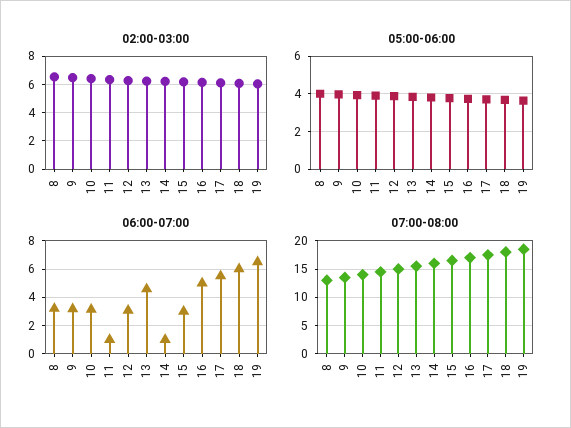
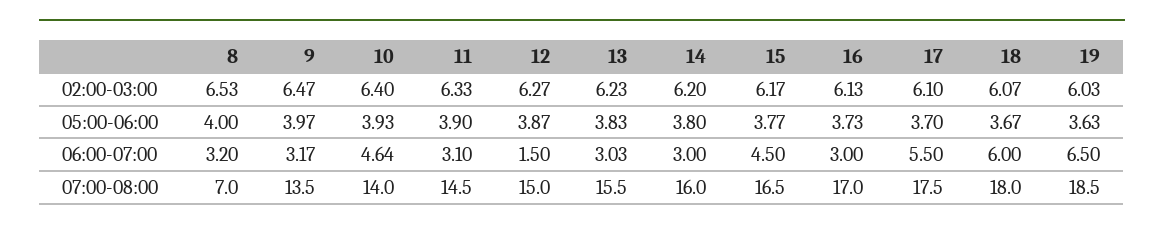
  {
    "02:00-03:00": {
      "8": 6.53,
      "9": 6.47,
      "10": 6.4,
      "11": 6.33,
      "12": 6.27,
      "13": 6.23,
      "14": 6.2,
      "15": 6.17,
      "16": 6.13,
      "17": 6.1,
      "18": 6.07,
      "19": 6.03
    },
    "05:00-06:00": {
      "8": 4,
      "9": 3.97,
      "10": 3.93,
      "11": 3.9,
      "12": 3.87,
      "13": 3.83,
      "14": 3.8,
      "15": 3.77,
      "16": 3.73,
      "17": 3.7,
      "18": 3.67,
      "19": 3.63
    },
    "06:00-07:00": {
      "8": 3.2,
      "9": 3.17,
-     "10": 3,
+     "10": 4.64,
-     "11": 1,
+     "11": 3.1,
-     "12": 3,
+     "12": 1.5,
-     "13": 4.5,
+     "13": 3.03,
-     "14": 1,
+     "14": 3,
-     "15": 3,
+     "15": 4.5,
-     "16": 5,
+     "16": 3,
      "17": 5.5,
      "18": 6,
      "19": 6.5
    },
    "07:00-08:00": {
-     "8": 12.5,
+     "8": 7,
      "9": 13.5,
      "10": 14,
      "11": 14.5,
      "12": 15,
      "13": 15.5,
      "14": 16,
      "15": 16.5,
      "16": 17,
      "17": 17.5,
      "18": 18,
      "19": 18.5
    }
  }

